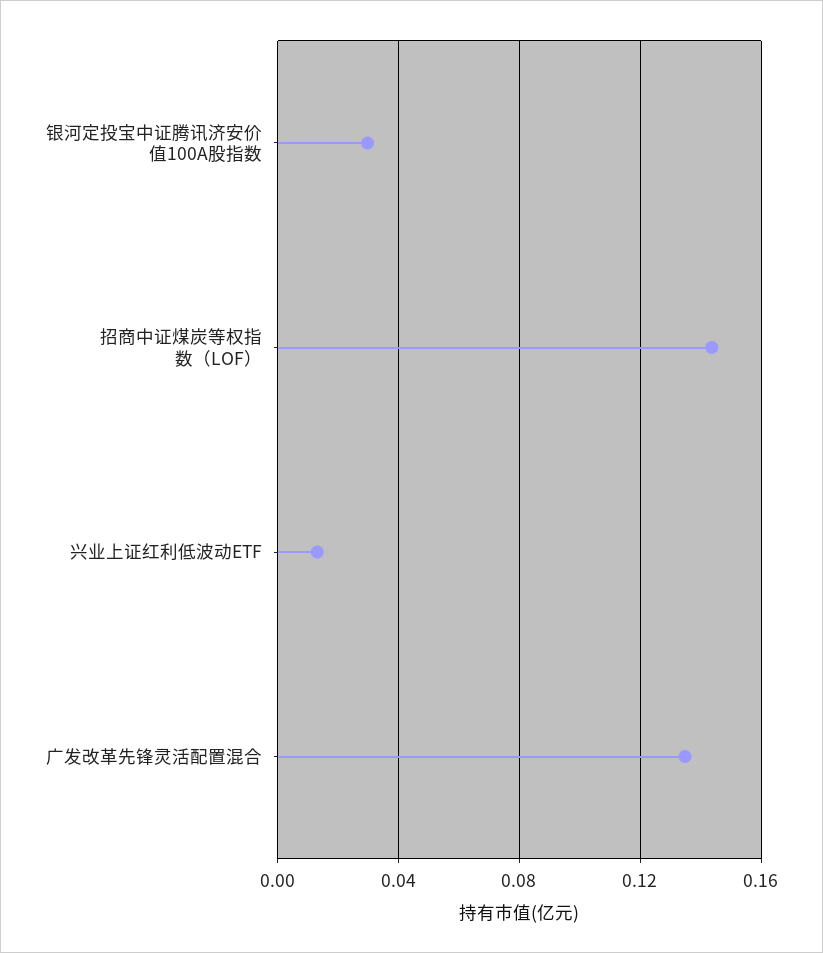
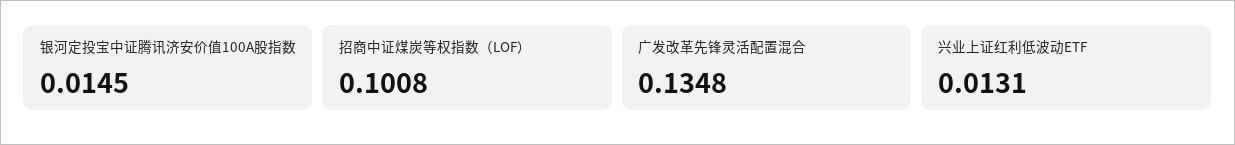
  {
-   "银河定投宝中证腾讯济安价值100A股指数": 0.03,
+   "银河定投宝中证腾讯济安价值100A股指数": 0.0145,
-   "招商中证煤炭等权指数（LOF）": 0.145,
+   "招商中证煤炭等权指数（LOF）": 0.1008,
    "兴业上证红利低波动ETF": 0.0131,
    "广发改革先锋灵活配置混合": 0.1348
  }

